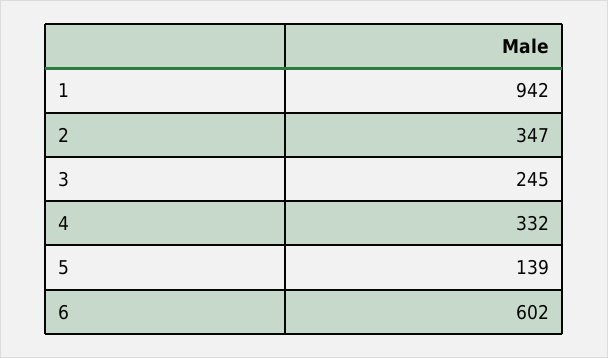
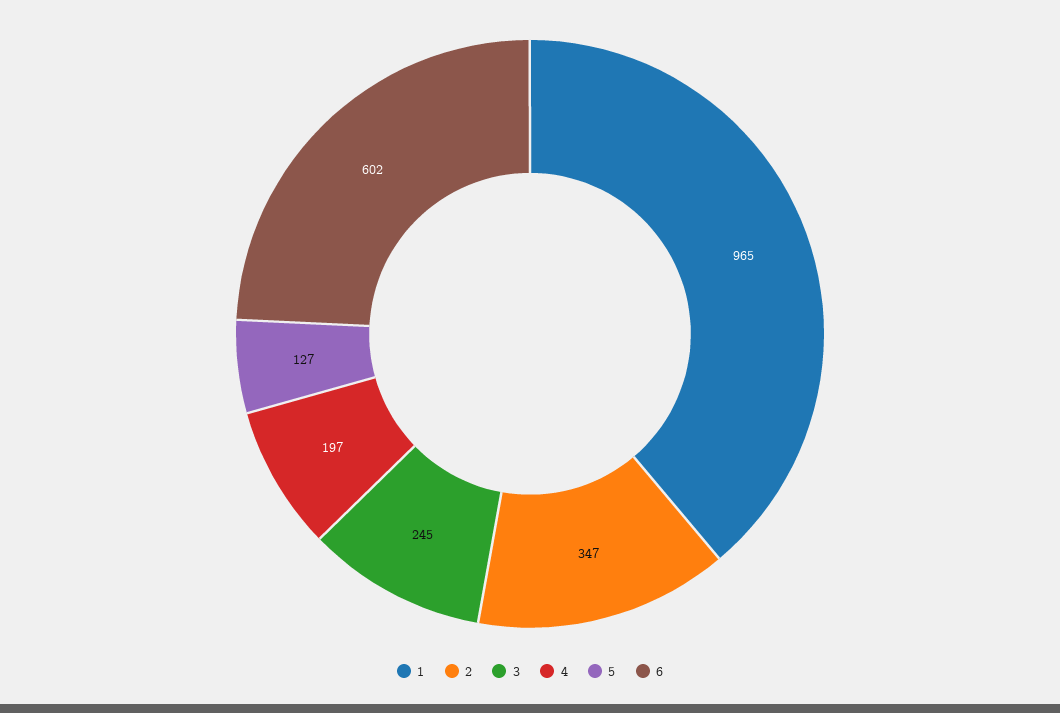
  {
-   "1": 942,
+   "1": 965,
    "2": 347,
    "3": 245,
-   "4": 332,
+   "4": 197,
-   "5": 139,
+   "5": 127,
    "6": 602
  }

